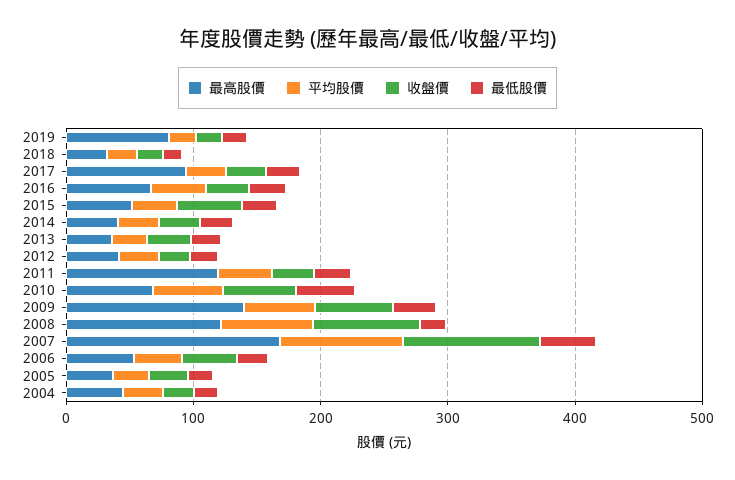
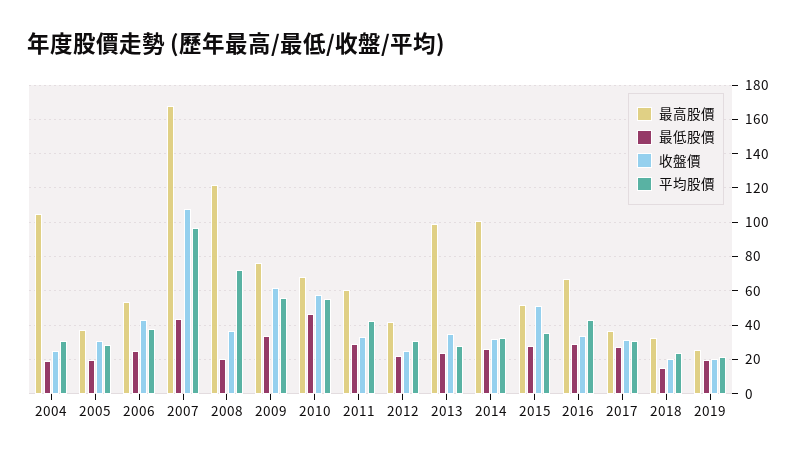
  {
    "最高股價": {
-     "2019": 80,
+     "2019": 25,
      "2018": 30,
-     "2017": 100,
+     "2017": 35,
      "2016": 65,
      "2015": 50,
-     "2014": 40,
+     "2014": 100,
-     "2013": 40,
+     "2013": 100,
      "2012": 40,
-     "2011": 120,
+     "2011": 60,
      "2010": 70,
-     "2009": 140,
+     "2009": 75,
      "2008": 120,
      "2007": 170,
      "2006": 55,
      "2005": 35,
-     "2004": 40
+     "2004": 105
    },
    "平均股價": {
      "2019": 20,
      "2018": 25,
      "2017": 30,
      "2016": 45,
      "2015": 35,
      "2014": 30,
      "2013": 30,
      "2012": 30,
      "2011": 45,
      "2010": 55,
      "2009": 55,
      "2008": 70,
      "2007": 95,
      "2006": 40,
      "2005": 30,
      "2004": 30
    },
    "收盤價": {
      "2019": 20,
      "2018": 20,
      "2017": 30,
      "2016": 35,
      "2015": 50,
      "2014": 30,
      "2013": 35,
      "2012": 25,
      "2011": 35,
      "2010": 55,
      "2009": 60,
-     "2008": 80,
+     "2008": 35,
      "2007": 110,
      "2006": 45,
      "2005": 30,
      "2004": 25
    },
    "最低股價": {
      "2019": 20,
      "2018": 15,
      "2017": 25,
      "2016": 30,
      "2015": 30,
      "2014": 25,
      "2013": 25,
      "2012": 20,
      "2011": 30,
      "2010": 45,
      "2009": 35,
      "2008": 20,
      "2007": 45,
      "2006": 25,
      "2005": 20,
      "2004": 20
    }
  }

